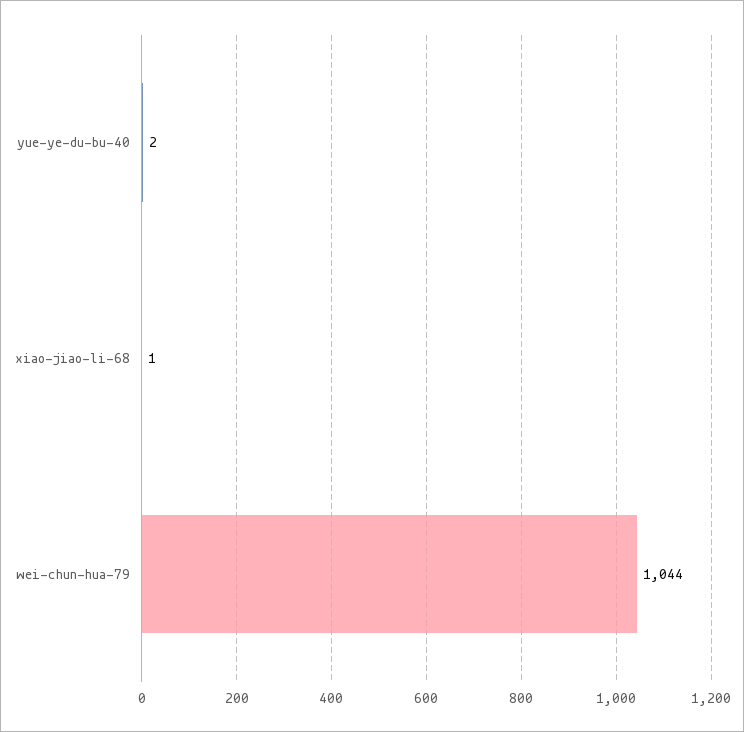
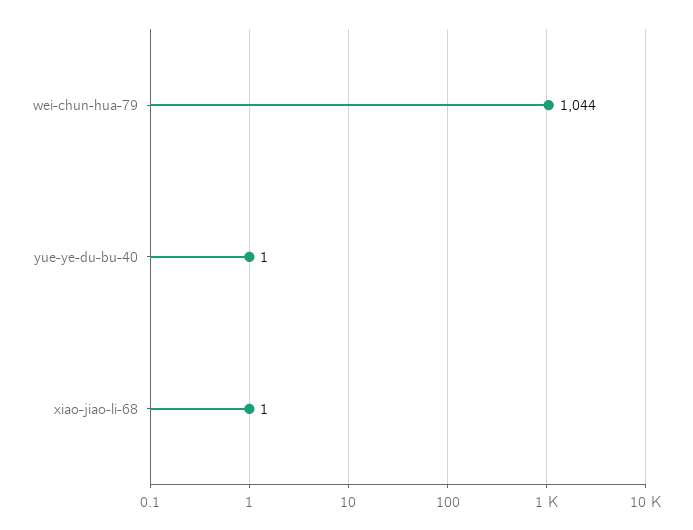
  {
-   "yue-ye-du-bu-40": 2,
+   "yue-ye-du-bu-40": 1,
    "xiao-jiao-li-68": 1,
    "wei-chun-hua-79": 1044
  }

